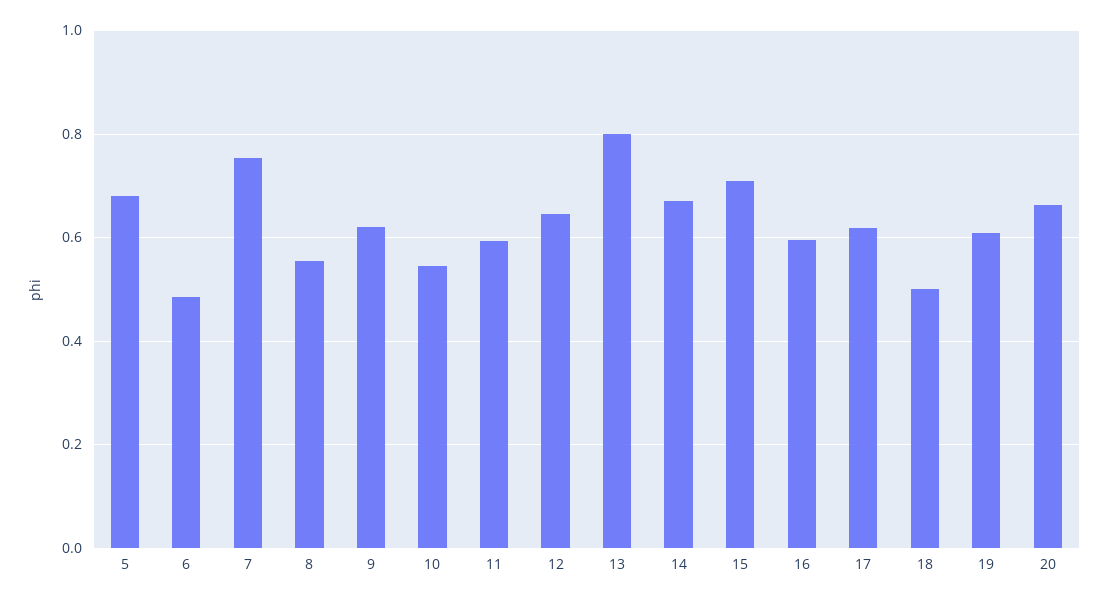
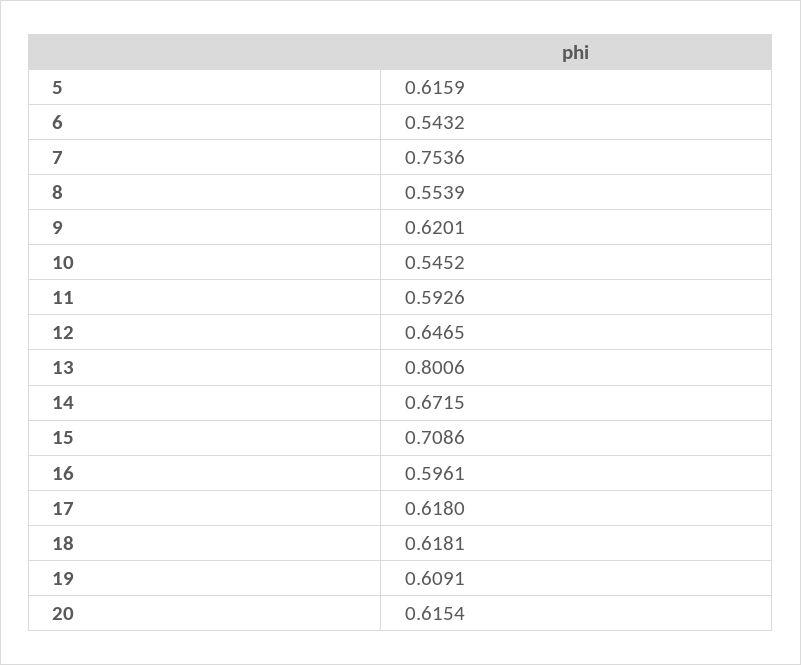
  {
-   "5": 0.68,
+   "5": 0.6159,
-   "6": 0.48,
+   "6": 0.5432,
    "7": 0.7536,
    "8": 0.5539,
    "9": 0.6201,
    "10": 0.5452,
    "11": 0.5926,
    "12": 0.6465,
    "13": 0.8006,
    "14": 0.6715,
    "15": 0.7086,
    "16": 0.5961,
    "17": 0.618,
-   "18": 0.5,
+   "18": 0.6181,
    "19": 0.6091,
-   "20": 0.66
+   "20": 0.6154
  }

